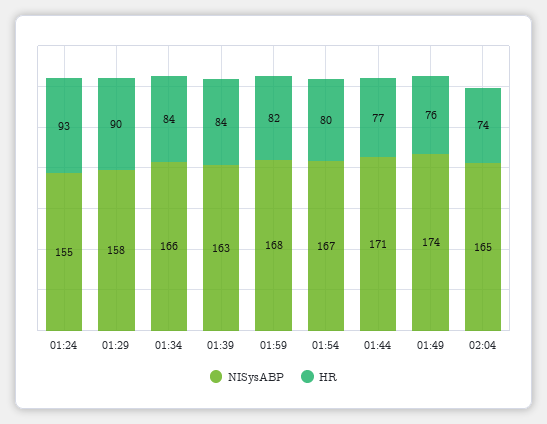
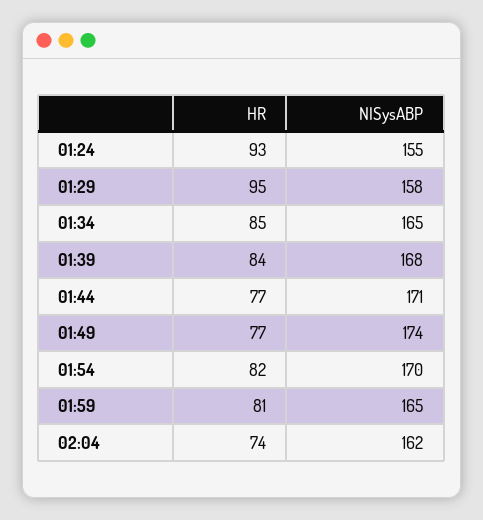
  {
    "NISysABP": {
      "01:24": 155,
      "01:29": 158,
-     "01:34": 166,
+     "01:34": 165,
-     "01:39": 163,
+     "01:39": 168,
-     "01:59": 168,
+     "01:59": 165,
-     "01:54": 167,
+     "01:54": 170,
      "01:44": 171,
      "01:49": 174,
-     "02:04": 165
+     "02:04": 162
    },
    "HR": {
      "01:24": 93,
-     "01:29": 90,
+     "01:29": 95,
-     "01:34": 84,
+     "01:34": 85,
      "01:39": 84,
-     "01:59": 82,
+     "01:59": 81,
-     "01:54": 80,
+     "01:54": 82,
      "01:44": 77,
-     "01:49": 76,
+     "01:49": 77,
      "02:04": 74
    }
  }

